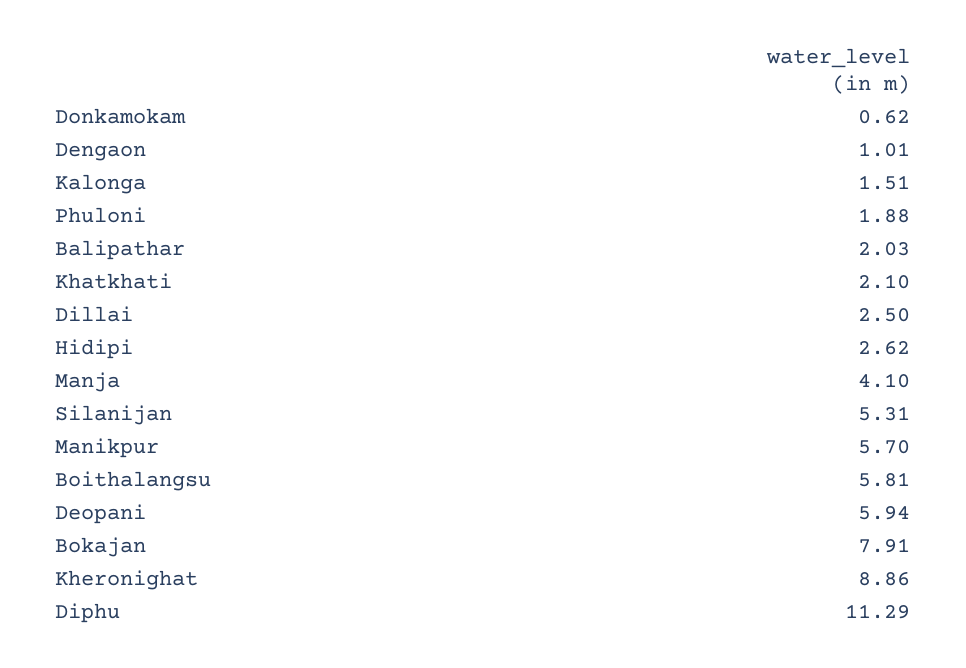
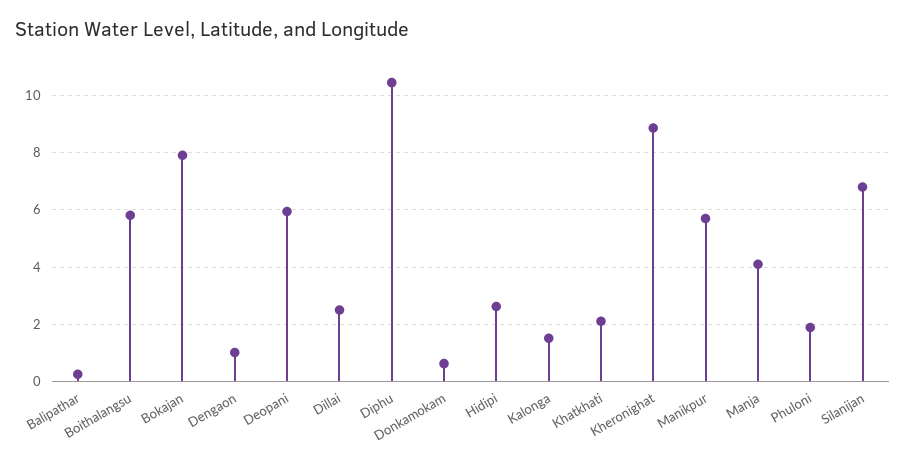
  {
    "Donkamokam": 0.62,
    "Dengaon": 1.01,
    "Kalonga": 1.51,
    "Phuloni": 1.88,
-   "Balipathar": 2.03,
+   "Balipathar": 0.25,
    "Khatkhati": 2.1,
    "Dillai": 2.5,
    "Hidipi": 2.62,
    "Manja": 4.1,
-   "Silanijan": 5.31,
+   "Silanijan": 6.75,
    "Manikpur": 5.7,
    "Boithalangsu": 5.81,
    "Deopani": 5.94,
    "Bokajan": 7.91,
    "Kheronighat": 8.86,
-   "Diphu": 11.29
+   "Diphu": 10.5
  }

